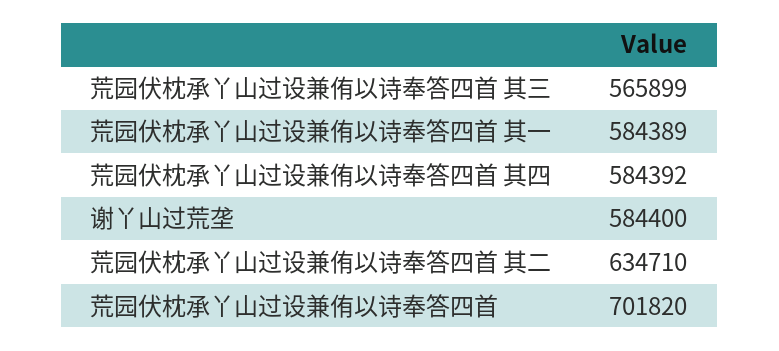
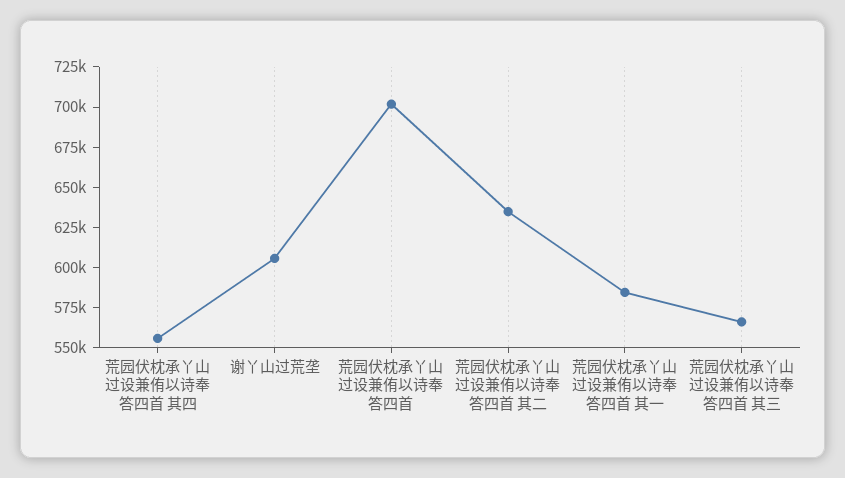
  {
    "荒园伏枕承丫山过设兼侑以诗奉答四首 其三": 565899,
    "荒园伏枕承丫山过设兼侑以诗奉答四首 其一": 584389,
-   "荒园伏枕承丫山过设兼侑以诗奉答四首 其四": 584392,
+   "荒园伏枕承丫山过设兼侑以诗奉答四首 其四": 555000,
-   "谢丫山过荒垄": 584400,
+   "谢丫山过荒垄": 605000,
    "荒园伏枕承丫山过设兼侑以诗奉答四首 其二": 634710,
    "荒园伏枕承丫山过设兼侑以诗奉答四首": 701820
  }

